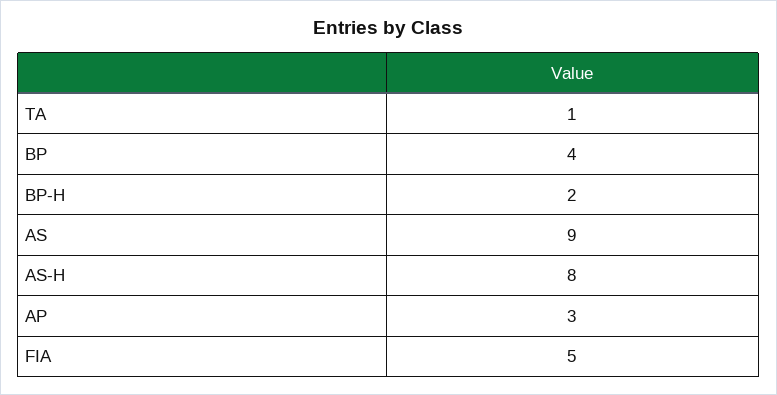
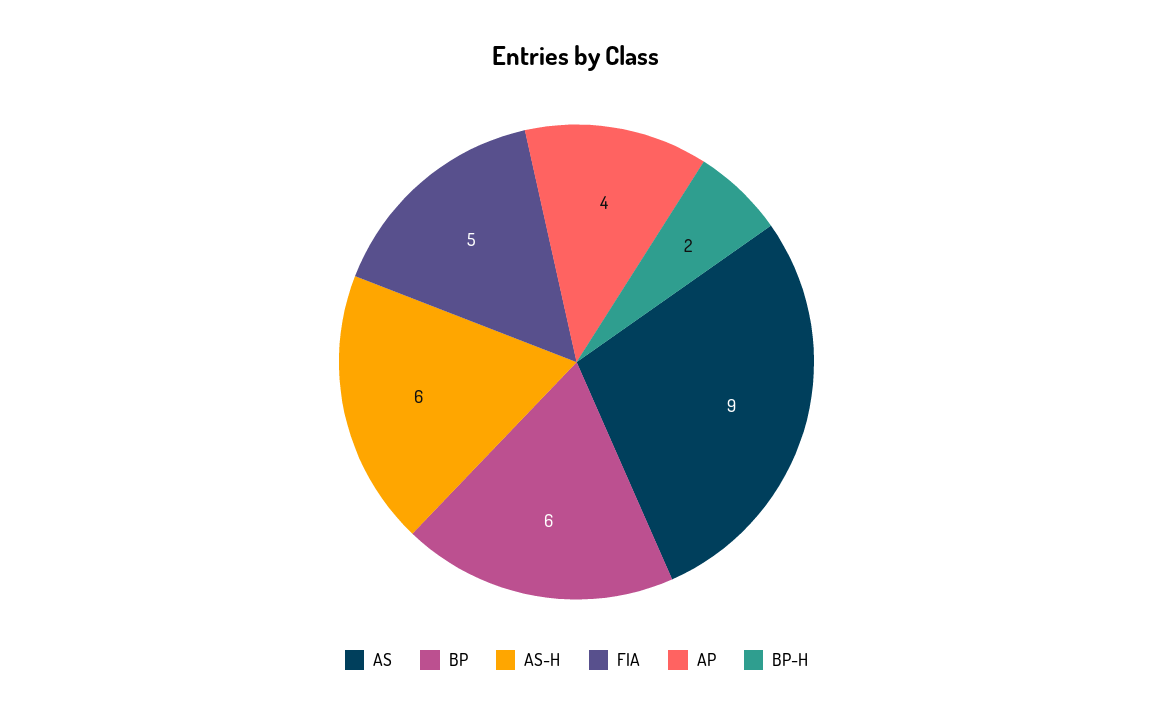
  {
-   "TA": 1,
-   "BP": 4,
+   "BP": 6,
    "BP-H": 2,
    "AS": 9,
-   "AS-H": 8,
+   "AS-H": 6,
-   "AP": 3,
+   "AP": 4,
    "FIA": 5
  }

